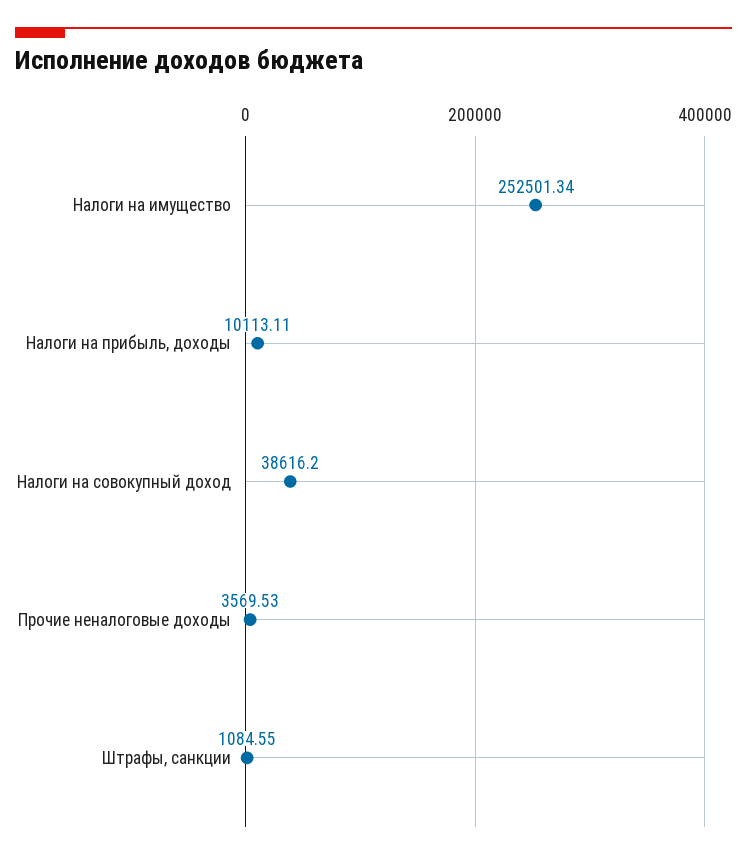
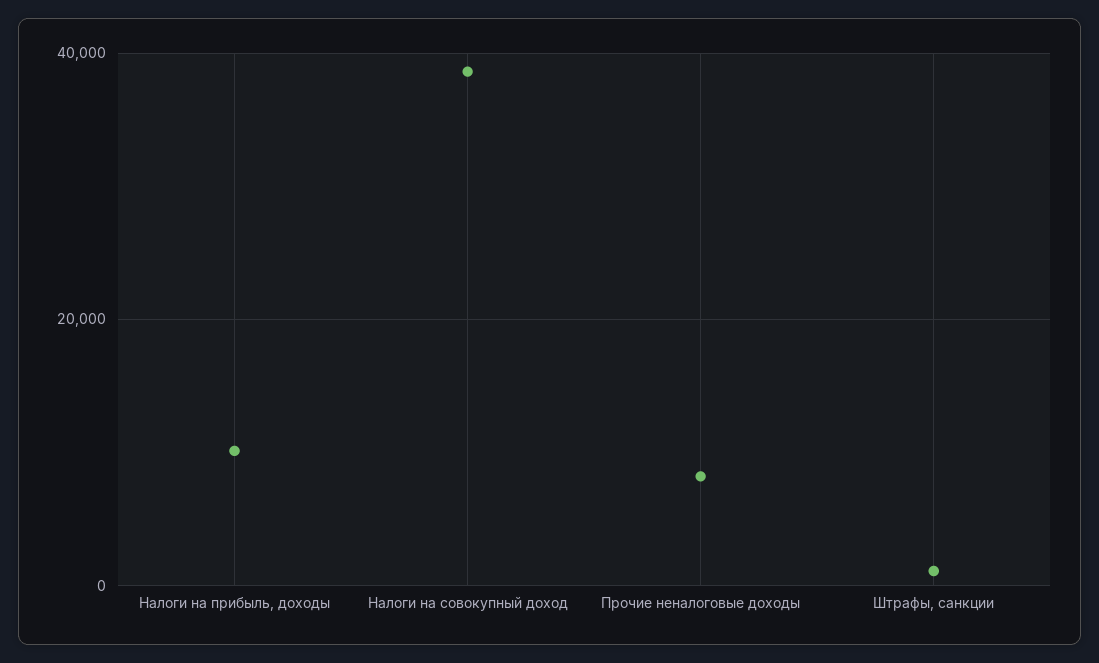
  {
-   "Налоги на имущество": 252501.34,
    "Налоги на прибыль, доходы": 10113.11,
    "Налоги на совокупный доход": 38616.2,
-   "Прочие неналоговые доходы": 3569.53,
+   "Прочие неналоговые доходы": 8000,
    "Штрафы, санкции": 1084.55
  }

